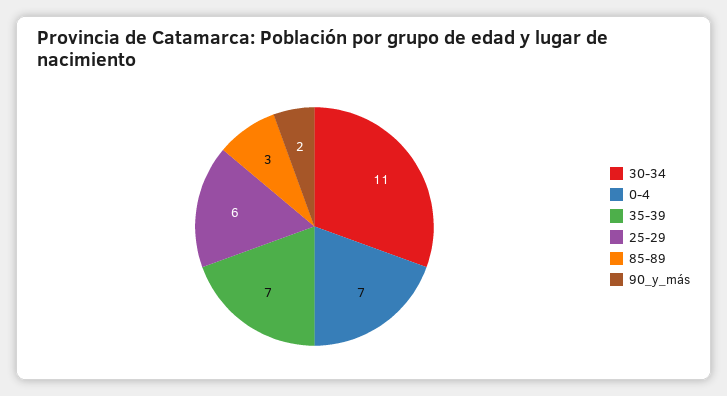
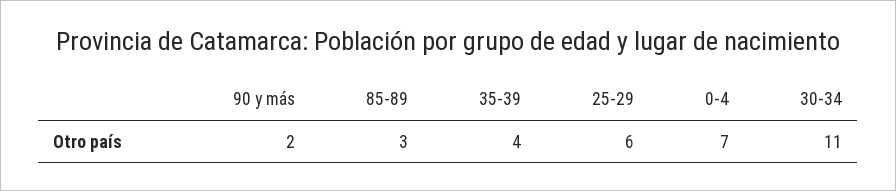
  {
    "30-34": 11,
    "0-4": 7,
-   "35-39": 7,
+   "35-39": 4,
    "25-29": 6,
    "85-89": 3,
    "90_y_más": 2
  }

